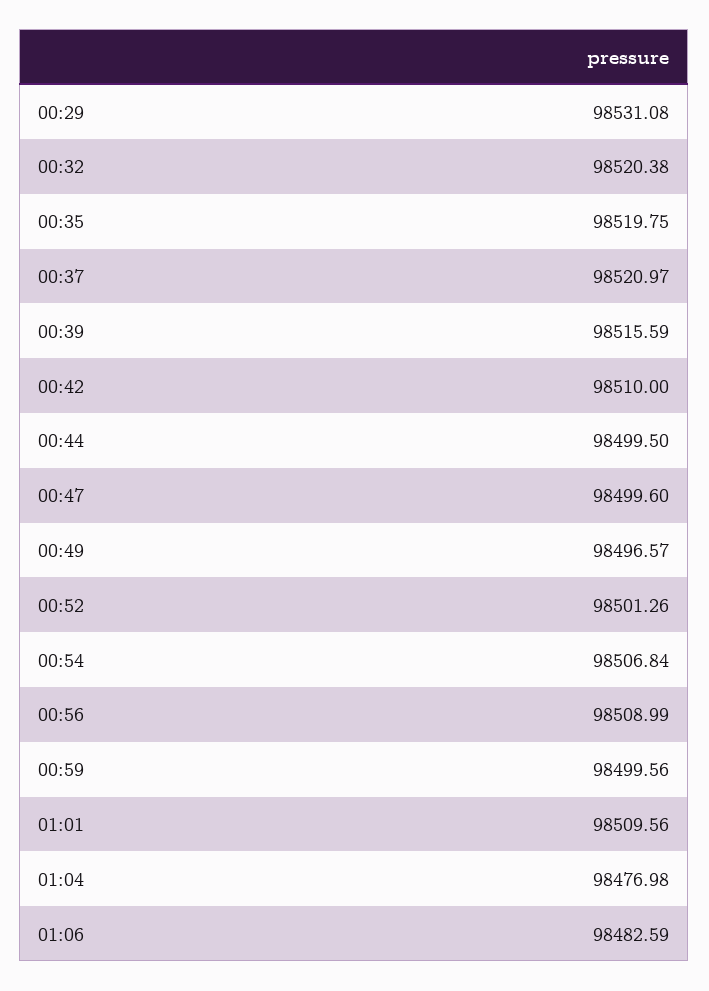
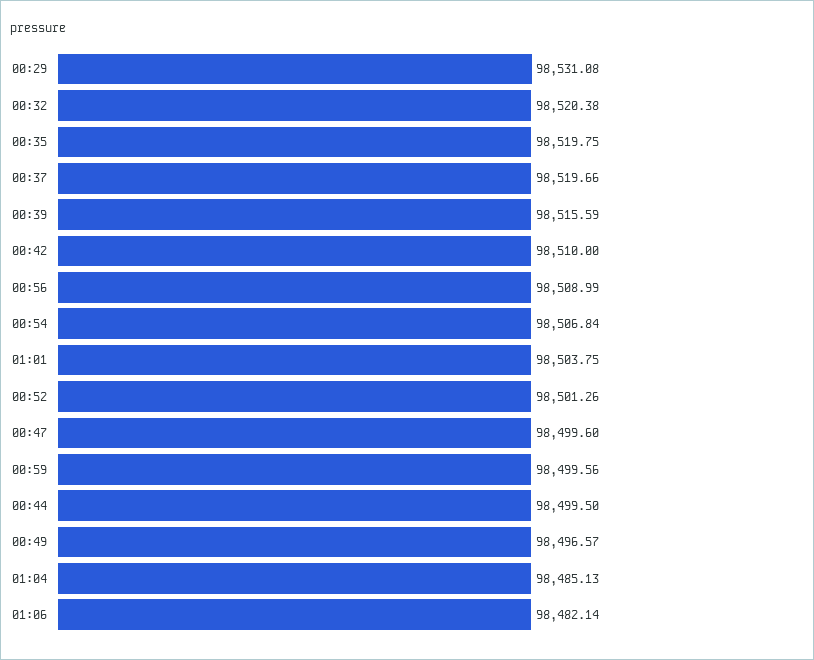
  {
    "00:29": 98531.08,
    "00:32": 98520.38,
    "00:35": 98519.75,
-   "00:37": 98520.97,
+   "00:37": 98519.66,
    "00:39": 98515.59,
    "00:42": 98510,
    "00:44": 98499.5,
    "00:47": 98499.6,
    "00:49": 98496.57,
    "00:52": 98501.26,
    "00:54": 98506.84,
    "00:56": 98508.99,
    "00:59": 98499.56,
-   "01:01": 98509.56,
+   "01:01": 98503.75,
-   "01:04": 98476.98,
+   "01:04": 98485.13,
-   "01:06": 98482.59
+   "01:06": 98482.14
  }

